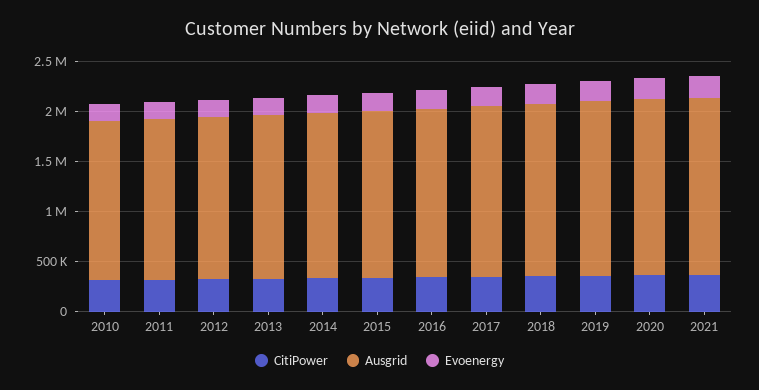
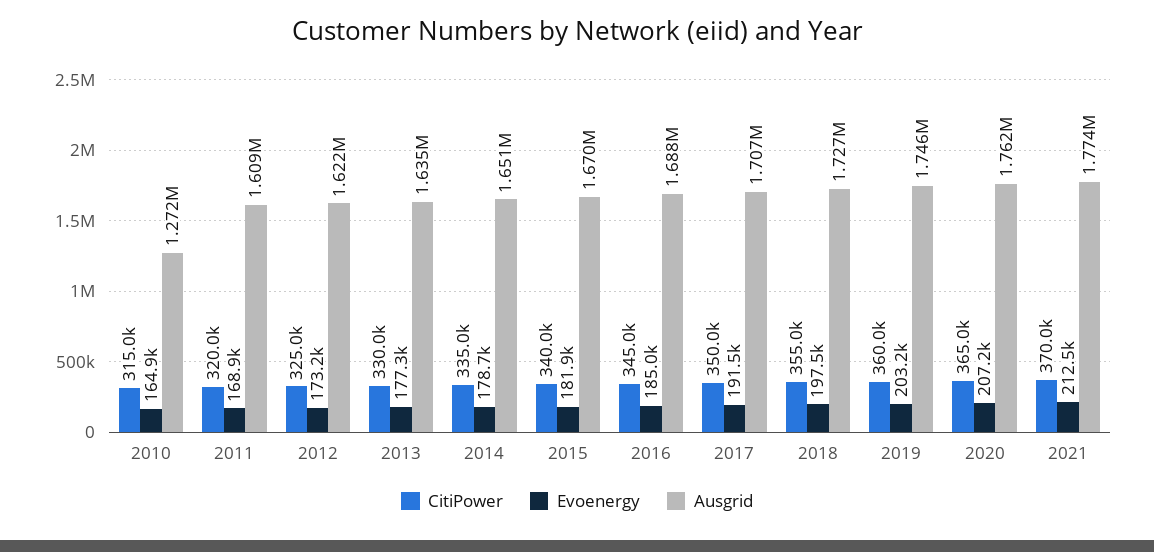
  {
    "CitiPower": {
      "2010": 315000,
      "2011": 320000,
      "2012": 325000,
      "2013": 330000,
      "2014": 335000,
      "2015": 340000,
      "2016": 345000,
      "2017": 350000,
      "2018": 355000,
      "2019": 360000,
      "2020": 365000,
      "2021": 370000
    },
    "Ausgrid": {
-     "2010": 1600000,
+     "2010": 1272000,
      "2011": 1609000,
      "2012": 1622000,
      "2013": 1635000,
      "2014": 1651000,
      "2015": 1670000,
      "2016": 1688000,
      "2017": 1707000,
      "2018": 1727000,
      "2019": 1746000,
      "2020": 1762000,
      "2021": 1774000
    },
    "Evoenergy": {
      "2010": 164900,
      "2011": 168900,
      "2012": 173200,
      "2013": 177300,
      "2014": 178700,
      "2015": 181900,
      "2016": 185000,
      "2017": 191500,
      "2018": 197500,
      "2019": 203200,
      "2020": 207200,
      "2021": 212500
    }
  }

